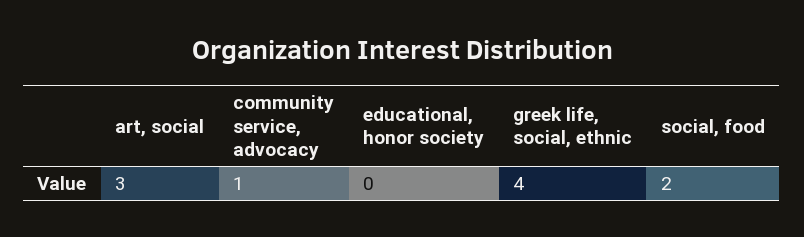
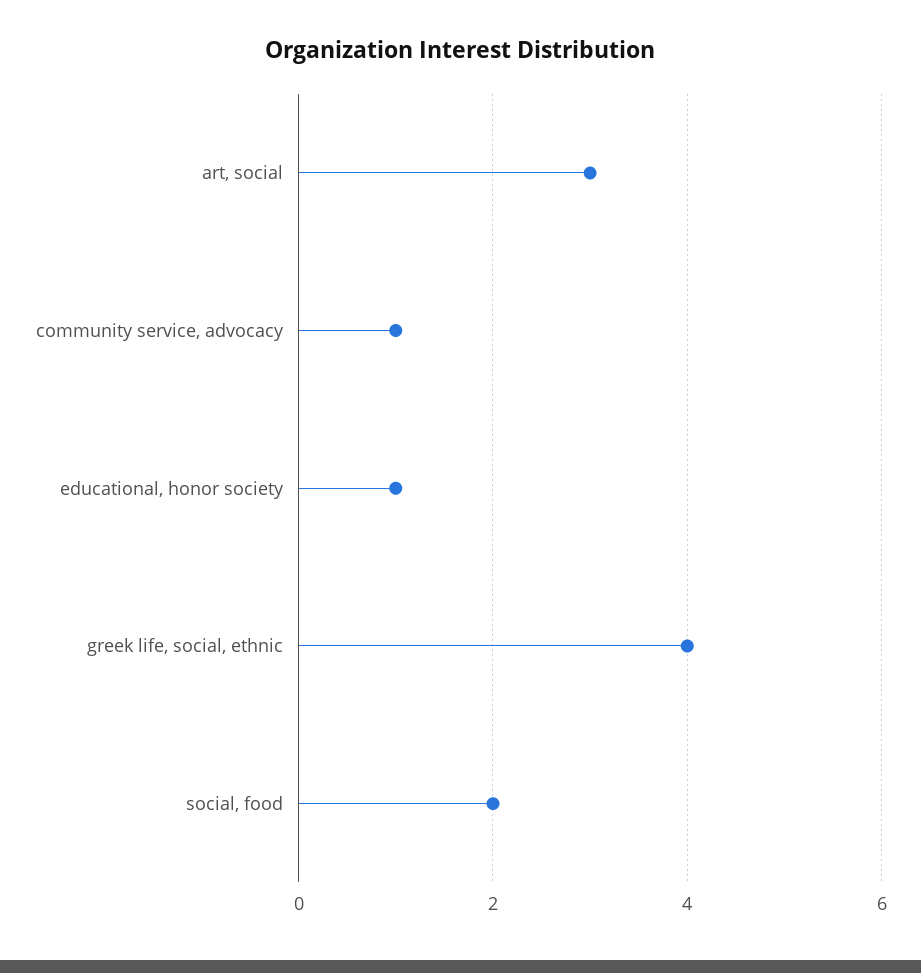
  {
    "art, social": 3,
    "community service, advocacy": 1,
-   "educational, honor society": 0,
+   "educational, honor society": 1,
    "greek life, social, ethnic": 4,
    "social, food": 2
  }

